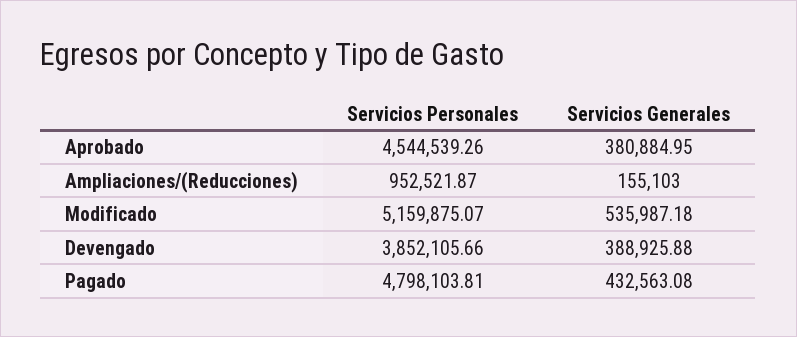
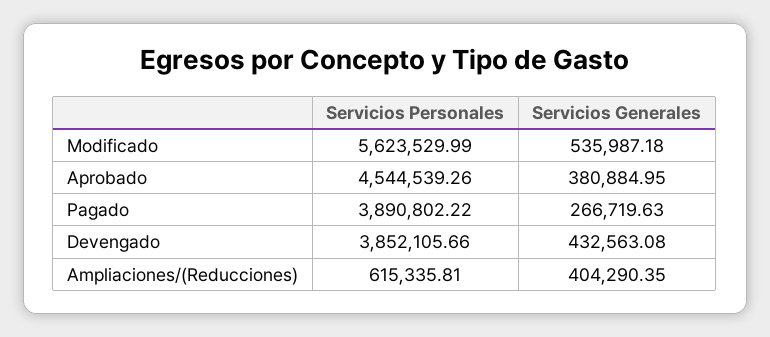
  {
    "Servicios Personales": {
      "Aprobado": 4544539.26,
-     "Ampliaciones/(Reducciones)": 952521.87,
+     "Ampliaciones/(Reducciones)": 615335.81,
-     "Modificado": 5159875.07,
+     "Modificado": 5623529.99,
      "Devengado": 3852105.66,
-     "Pagado": 4798103.81
+     "Pagado": 3890802.22
    },
    "Servicios Generales": {
      "Aprobado": 380884.95,
-     "Ampliaciones/(Reducciones)": 155103,
+     "Ampliaciones/(Reducciones)": 404290.35,
      "Modificado": 535987.18,
-     "Devengado": 388925.88,
+     "Devengado": 432563.08,
-     "Pagado": 432563.08
+     "Pagado": 266719.63
    }
  }

